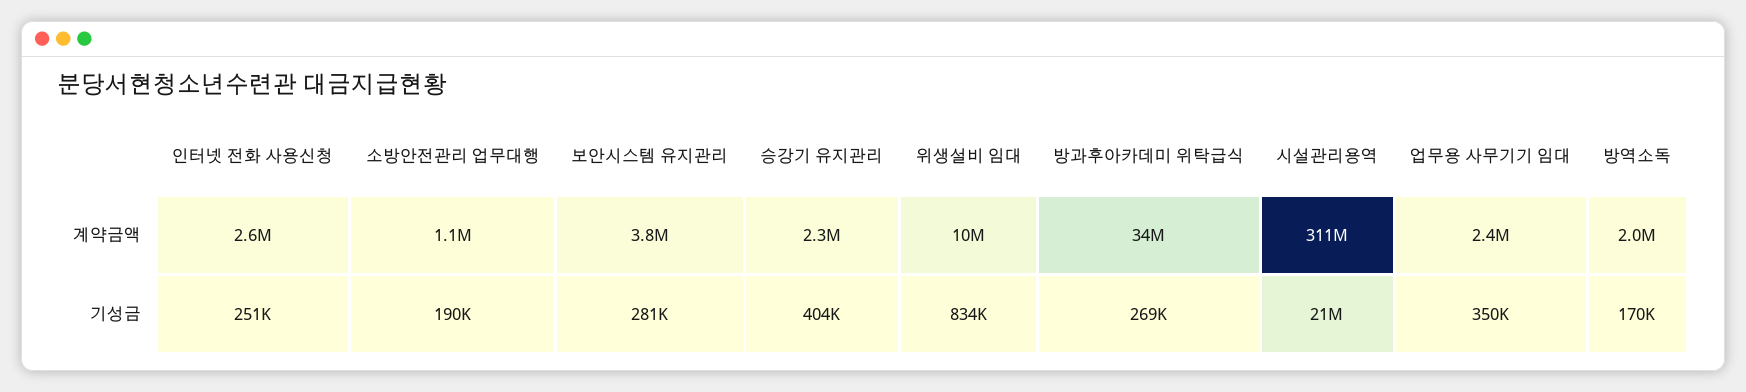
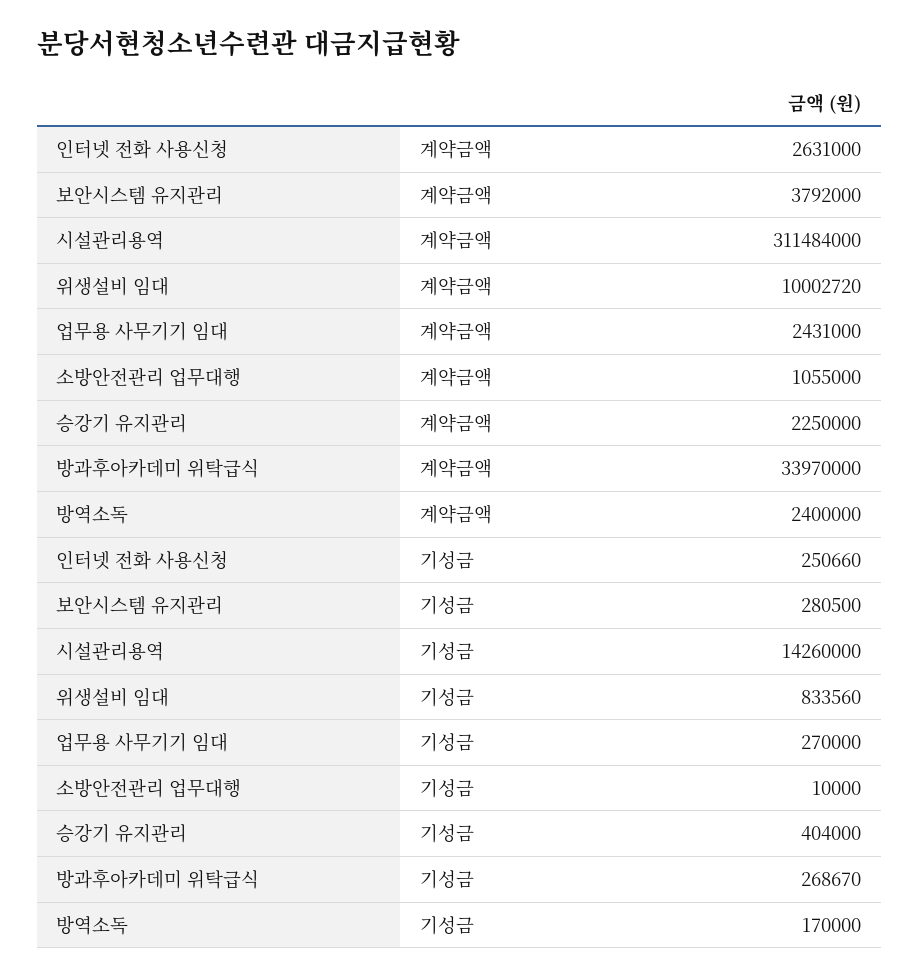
  {
    "인터넷 전화 사용신청": {
      "계약금액": 2631000,
      "기성금": 250660
    },
    "소방안전관리 업무대행": {
      "계약금액": 1055000,
-     "기성금": 190000
+     "기성금": 10000
    },
    "보안시스템 유지관리": {
      "계약금액": 3792000,
      "기성금": 280500
    },
    "승강기 유지관리": {
      "계약금액": 2250000,
      "기성금": 404000
    },
    "위생설비 임대": {
      "계약금액": 10002720,
      "기성금": 833560
    },
    "방과후아카데미 위탁급식": {
      "계약금액": 33970000,
      "기성금": 268670
    },
    "시설관리용역": {
      "계약금액": 311484000,
-     "기성금": 21000000
+     "기성금": 14260000
    },
    "업무용 사무기기 임대": {
      "계약금액": 2431000,
-     "기성금": 350000
+     "기성금": 270000
    },
    "방역소독": {
-     "계약금액": 2000000,
+     "계약금액": 2400000,
      "기성금": 170000
    }
  }

